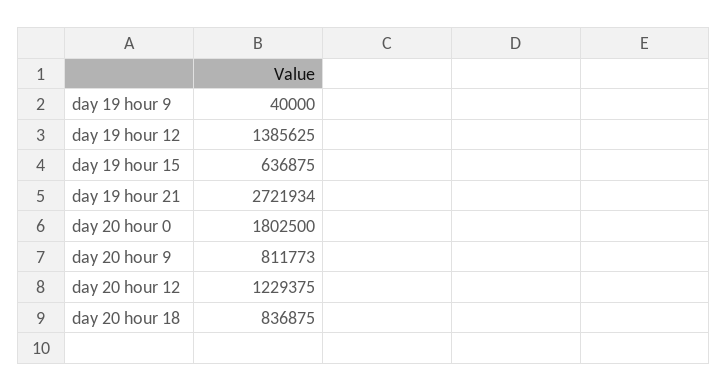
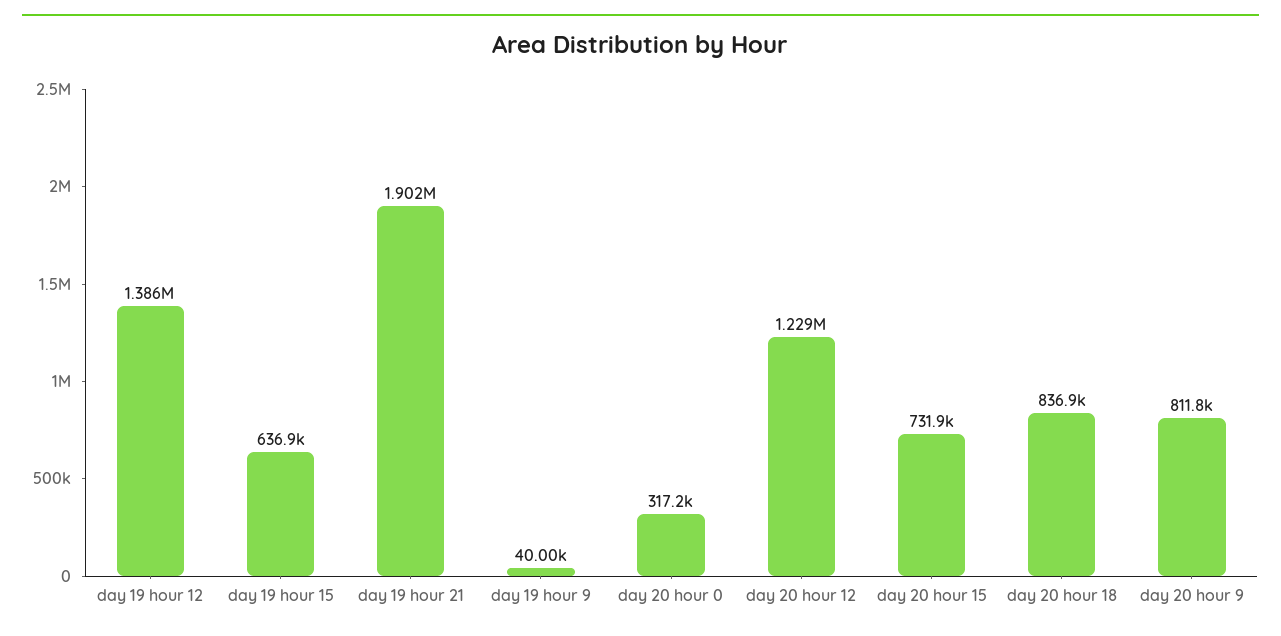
  {
    "day 19 hour 9": 40000,
    "day 19 hour 12": 1385625,
    "day 19 hour 15": 636875,
-   "day 19 hour 21": 2721934,
+   "day 19 hour 21": 1902000,
-   "day 20 hour 0": 1802500,
+   "day 20 hour 0": 317200,
    "day 20 hour 9": 811773,
    "day 20 hour 12": 1229375,
-   "day 20 hour 18": 836875
+   "day 20 hour 18": 836875,
+   "day 20 hour 15": 731900
  }

